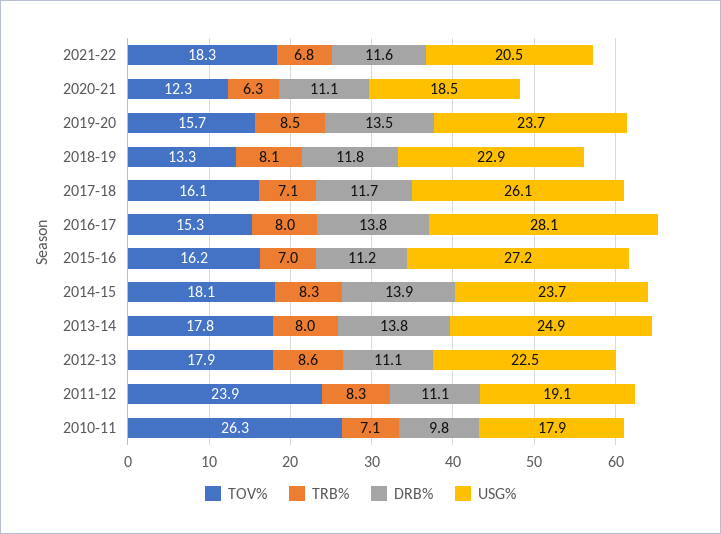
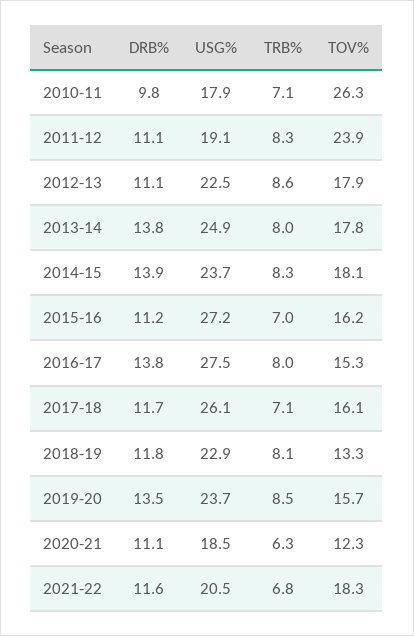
  {
    "TOV%": {
      "2021-22": 18.3,
      "2020-21": 12.3,
      "2019-20": 15.7,
      "2018-19": 13.3,
      "2017-18": 16.1,
      "2016-17": 15.3,
      "2015-16": 16.2,
      "2014-15": 18.1,
      "2013-14": 17.8,
      "2012-13": 17.9,
      "2011-12": 23.9,
      "2010-11": 26.3
    },
    "TRB%": {
      "2021-22": 6.8,
      "2020-21": 6.3,
      "2019-20": 8.5,
      "2018-19": 8.1,
      "2017-18": 7.1,
      "2016-17": 8,
      "2015-16": 7,
      "2014-15": 8.3,
      "2013-14": 8,
      "2012-13": 8.6,
      "2011-12": 8.3,
      "2010-11": 7.1
    },
    "DRB%": {
      "2021-22": 11.6,
      "2020-21": 11.1,
      "2019-20": 13.5,
      "2018-19": 11.8,
      "2017-18": 11.7,
      "2016-17": 13.8,
      "2015-16": 11.2,
      "2014-15": 13.9,
      "2013-14": 13.8,
      "2012-13": 11.1,
      "2011-12": 11.1,
      "2010-11": 9.8
    },
    "USG%": {
      "2021-22": 20.5,
      "2020-21": 18.5,
      "2019-20": 23.7,
      "2018-19": 22.9,
      "2017-18": 26.1,
-     "2016-17": 28.1,
+     "2016-17": 27.5,
      "2015-16": 27.2,
      "2014-15": 23.7,
      "2013-14": 24.9,
      "2012-13": 22.5,
      "2011-12": 19.1,
      "2010-11": 17.9
    }
  }

